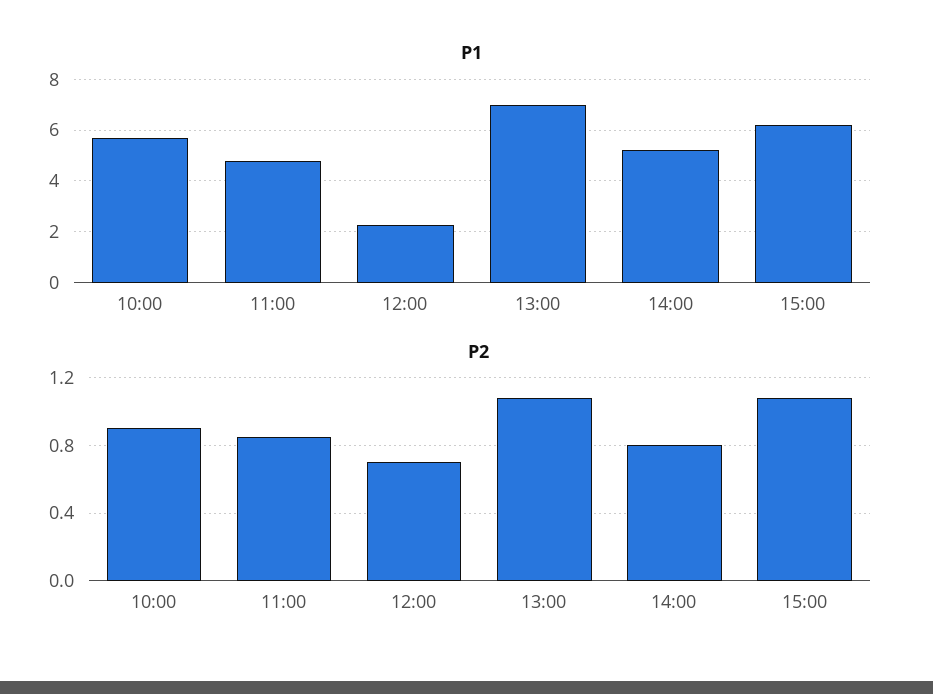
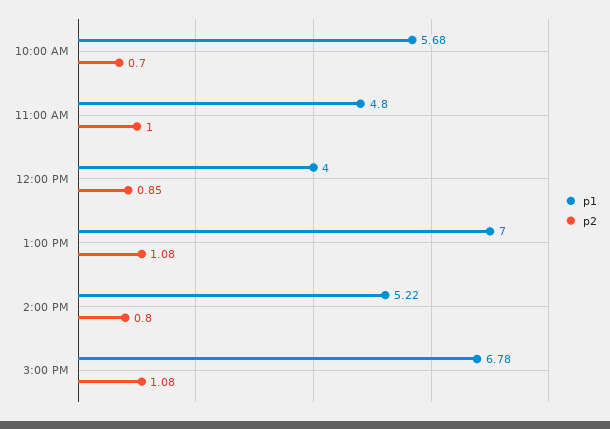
  {
    "P1": {
      "10:00": 5.68,
      "11:00": 4.8,
-     "12:00": 2.25,
+     "12:00": 4,
      "13:00": 7,
      "14:00": 5.22,
-     "15:00": 6.25
+     "15:00": 6.78
    },
    "P2": {
-     "10:00": 0.9,
+     "10:00": 0.7,
-     "11:00": 0.85,
+     "11:00": 1,
-     "12:00": 0.7,
+     "12:00": 0.85,
      "13:00": 1.08,
      "14:00": 0.8,
      "15:00": 1.08
    }
  }

